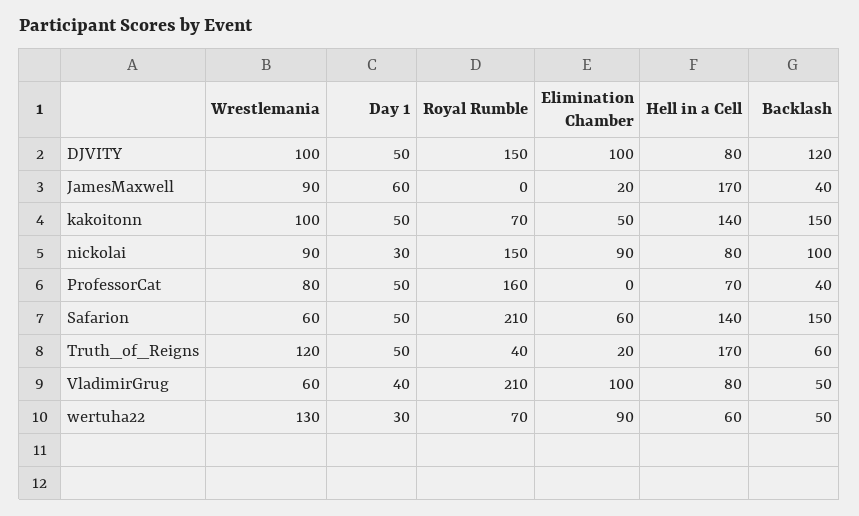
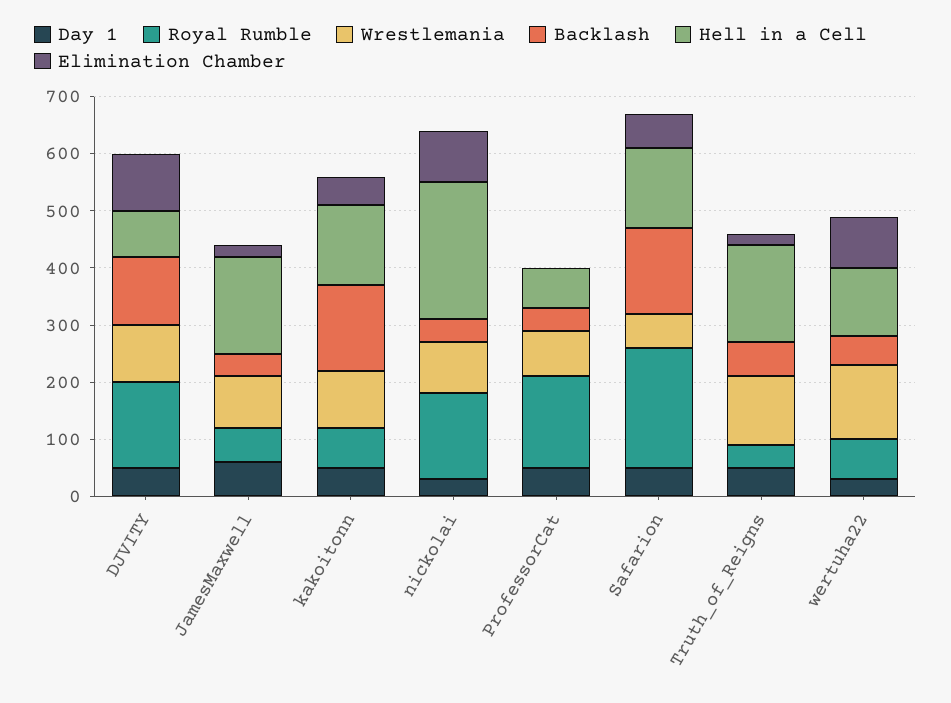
  {
    "Wrestlemania": {
      "DJVITY": 100,
      "JamesMaxwell": 90,
      "kakoitonn": 100,
      "nickolai": 90,
      "ProfessorCat": 80,
      "Safarion": 60,
      "Truth_of_Reigns": 120,
-     "VladimirGrug": 60,
      "wertuha22": 130
    },
    "Day 1": {
      "DJVITY": 50,
      "JamesMaxwell": 60,
      "kakoitonn": 50,
      "nickolai": 30,
      "ProfessorCat": 50,
      "Safarion": 50,
      "Truth_of_Reigns": 50,
-     "VladimirGrug": 40,
      "wertuha22": 30
    },
    "Royal Rumble": {
      "DJVITY": 150,
-     "JamesMaxwell": 0,
+     "JamesMaxwell": 60,
      "kakoitonn": 70,
      "nickolai": 150,
      "ProfessorCat": 160,
      "Safarion": 210,
      "Truth_of_Reigns": 40,
-     "VladimirGrug": 210,
      "wertuha22": 70
    },
    "Elimination Chamber": {
      "DJVITY": 100,
      "JamesMaxwell": 20,
      "kakoitonn": 50,
      "nickolai": 90,
      "ProfessorCat": 0,
      "Safarion": 60,
      "Truth_of_Reigns": 20,
-     "VladimirGrug": 100,
      "wertuha22": 90
    },
    "Hell in a Cell": {
      "DJVITY": 80,
      "JamesMaxwell": 170,
      "kakoitonn": 140,
-     "nickolai": 80,
+     "nickolai": 240,
      "ProfessorCat": 70,
      "Safarion": 140,
      "Truth_of_Reigns": 170,
-     "VladimirGrug": 80,
-     "wertuha22": 60
+     "wertuha22": 120
    },
    "Backlash": {
      "DJVITY": 120,
      "JamesMaxwell": 40,
      "kakoitonn": 150,
-     "nickolai": 100,
+     "nickolai": 40,
      "ProfessorCat": 40,
      "Safarion": 150,
      "Truth_of_Reigns": 60,
-     "VladimirGrug": 50,
      "wertuha22": 50
    }
  }

